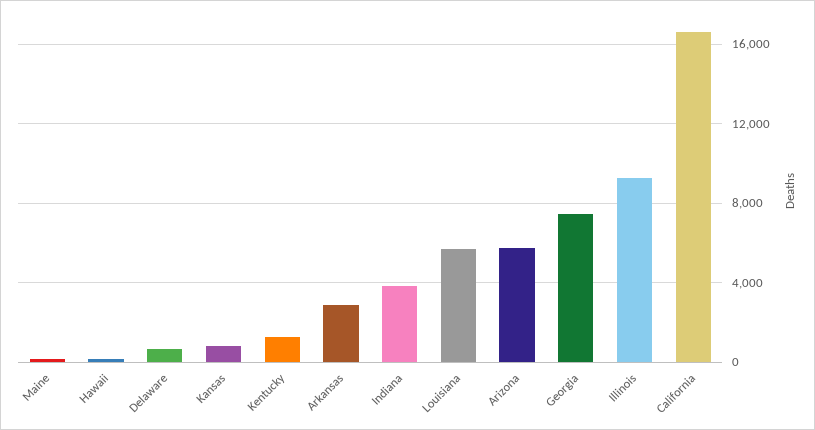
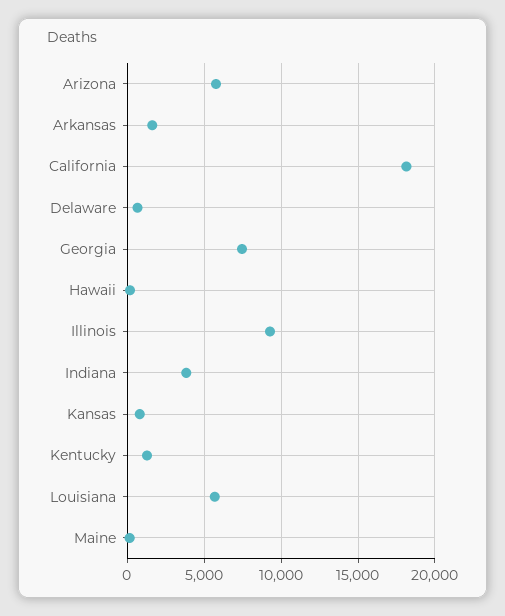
  {
    "Maine": 0,
    "Hawaii": 0,
    "Delaware": 500,
    "Kansas": 1000,
    "Kentucky": 1500,
-   "Arkansas": 3000,
+   "Arkansas": 1500,
    "Indiana": 4000,
    "Louisiana": 5500,
    "Arizona": 6000,
    "Georgia": 7500,
    "Illinois": 9500,
-   "California": 16500
+   "California": 18000
  }

